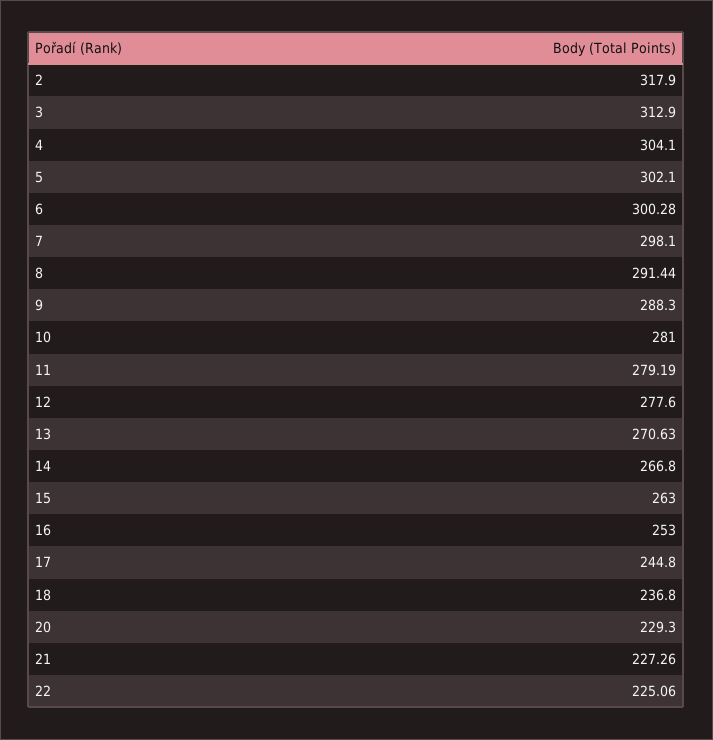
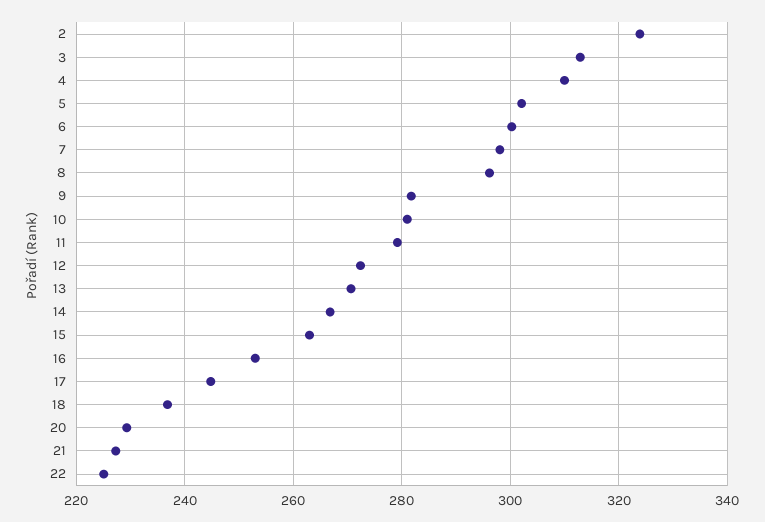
  {
-   "2": 317.9,
+   "2": 324,
    "3": 312.9,
-   "4": 304.1,
+   "4": 310,
    "5": 302.1,
    "6": 300.28,
    "7": 298.1,
-   "8": 291.44,
+   "8": 296,
-   "9": 288.3,
+   "9": 282,
    "10": 281,
    "11": 279.19,
-   "12": 277.6,
+   "12": 272,
    "13": 270.63,
    "14": 266.8,
    "15": 263,
    "16": 253,
    "17": 244.8,
    "18": 236.8,
    "20": 229.3,
    "21": 227.26,
    "22": 225.06
  }

